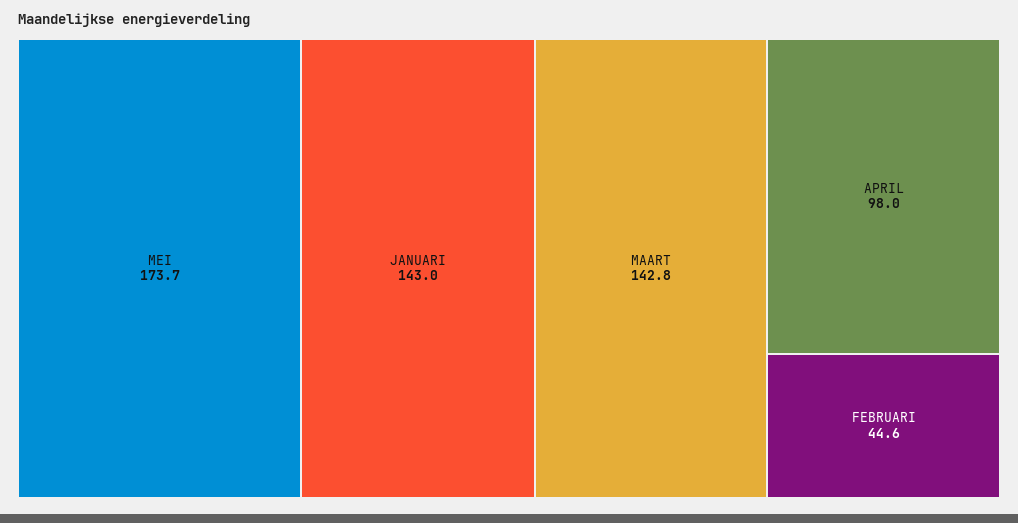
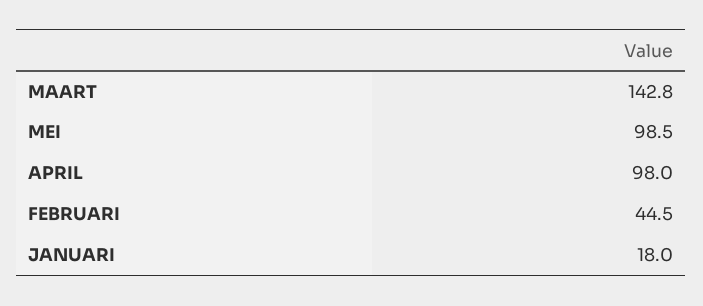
  {
-   "MEI": 173.7,
+   "MEI": 98.5,
-   "JANUARI": 143,
+   "JANUARI": 18,
    "MAART": 142.8,
    "APRIL": 98,
-   "FEBRUARI": 44.6
+   "FEBRUARI": 44.5
  }

